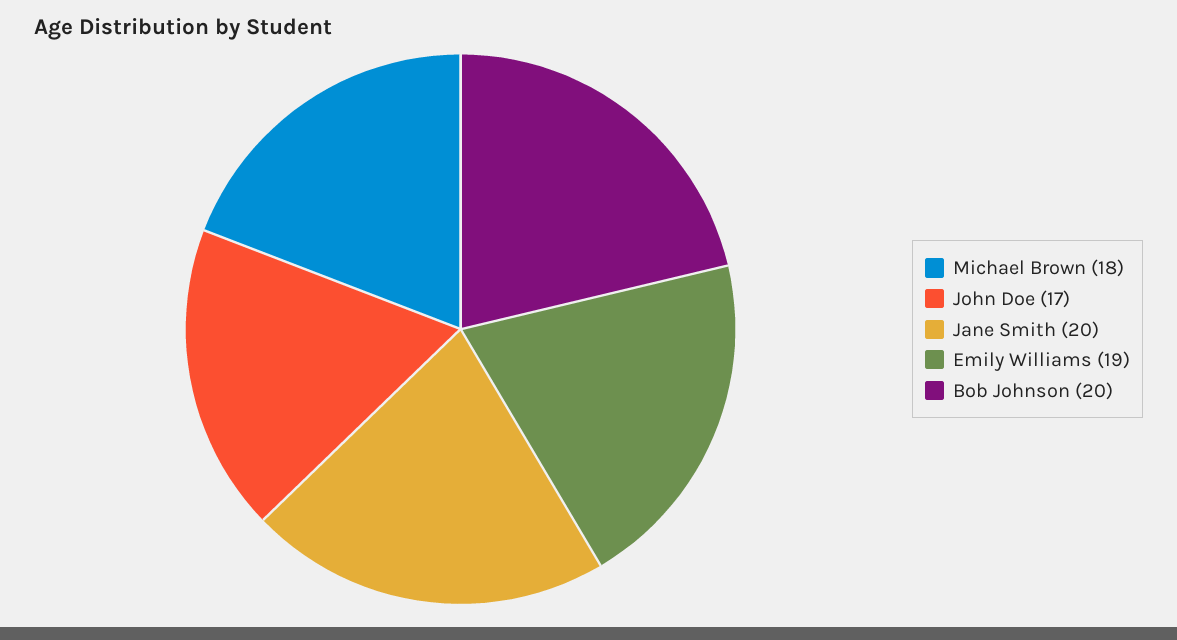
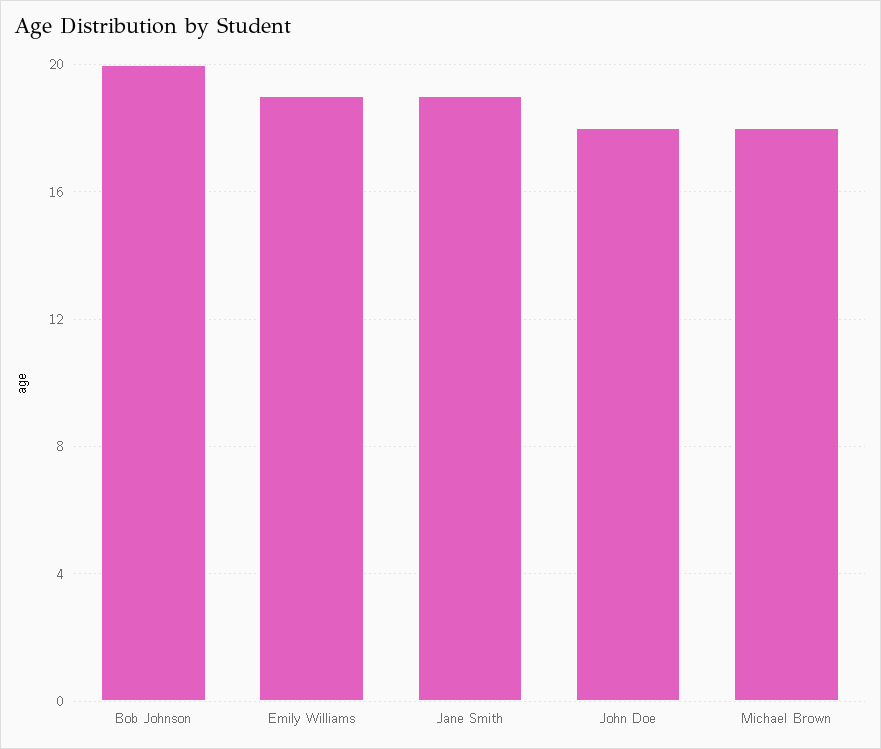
  {
    "Michael Brown": 18,
-   "John Doe": 17,
+   "John Doe": 18,
-   "Jane Smith": 20,
+   "Jane Smith": 19,
    "Emily Williams": 19,
    "Bob Johnson": 20
  }

